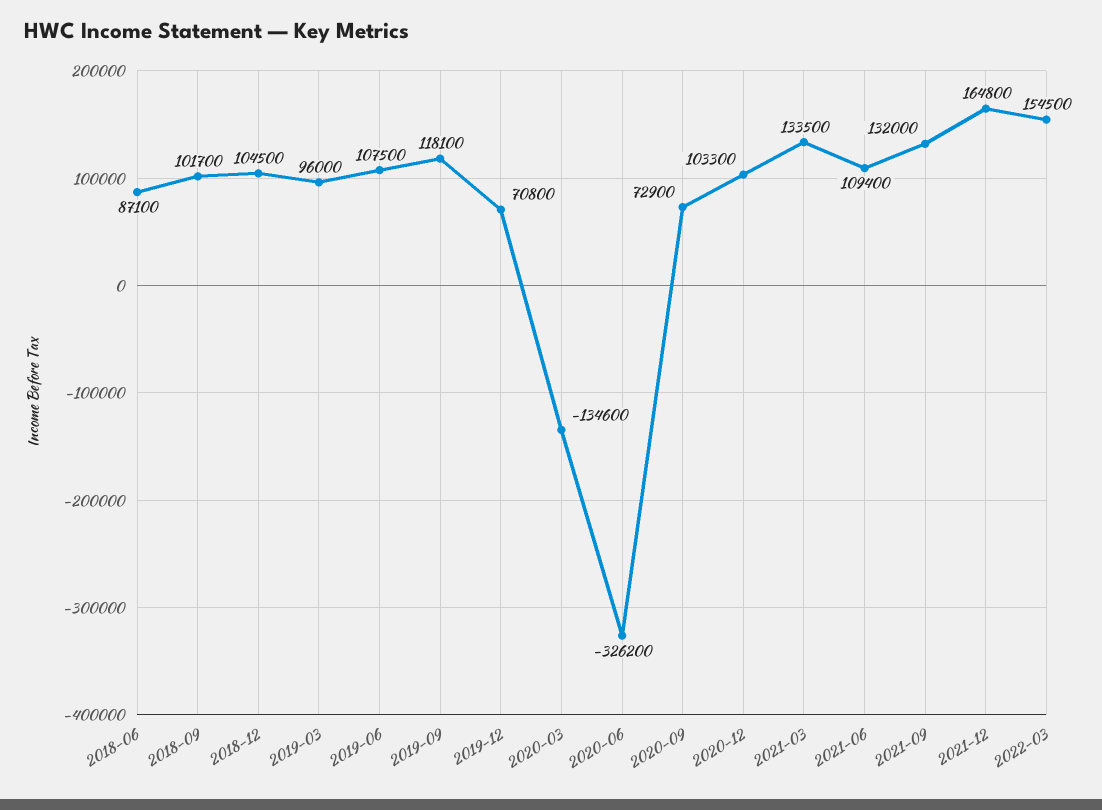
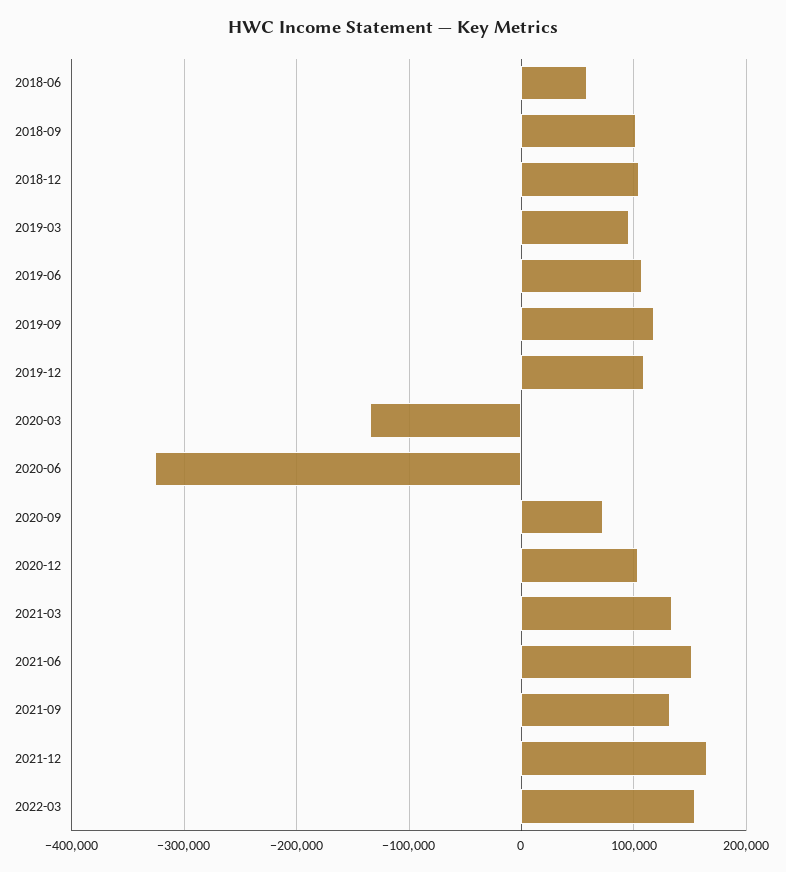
  {
-   "2018-06": 87100,
+   "2018-06": 60000,
    "2018-09": 101700,
    "2018-12": 104500,
    "2019-03": 96000,
    "2019-06": 107500,
    "2019-09": 118100,
-   "2019-12": 70800,
+   "2019-12": 110000,
    "2020-03": -134600,
    "2020-06": -326200,
    "2020-09": 72900,
    "2020-12": 103300,
    "2021-03": 133500,
-   "2021-06": 109400,
+   "2021-06": 150000,
    "2021-09": 132000,
    "2021-12": 164800,
    "2022-03": 154500
  }

